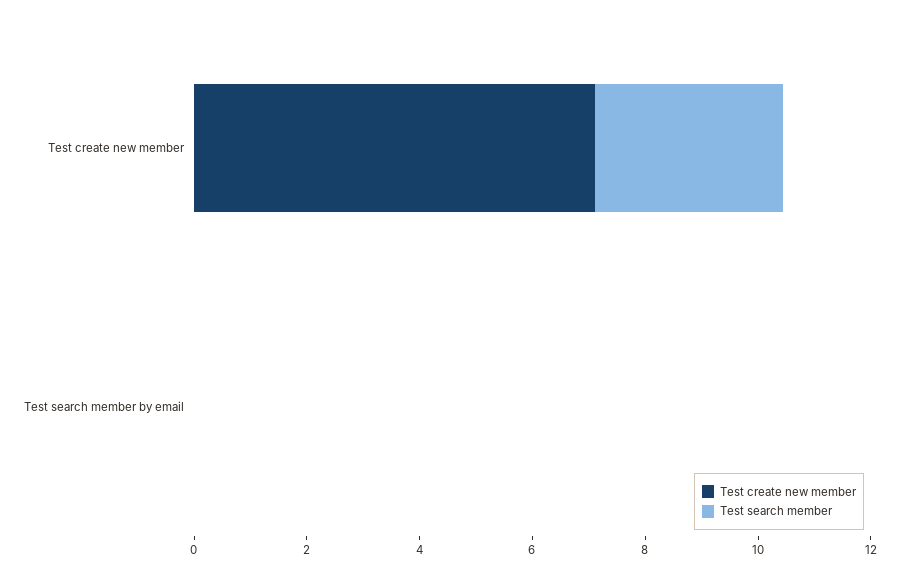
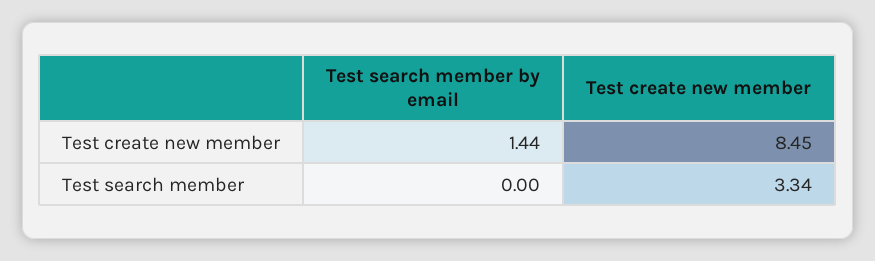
  {
    "Test create new member": {
-     "Test create new member": 7,
+     "Test create new member": 8.45,
-     "Test search member by email": 0
+     "Test search member by email": 1.44
    },
    "Test search member": {
      "Test create new member": 3.34,
      "Test search member by email": 0
    }
  }

